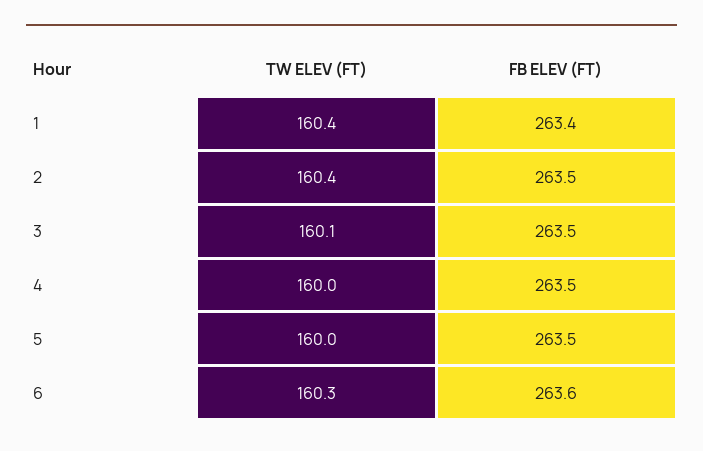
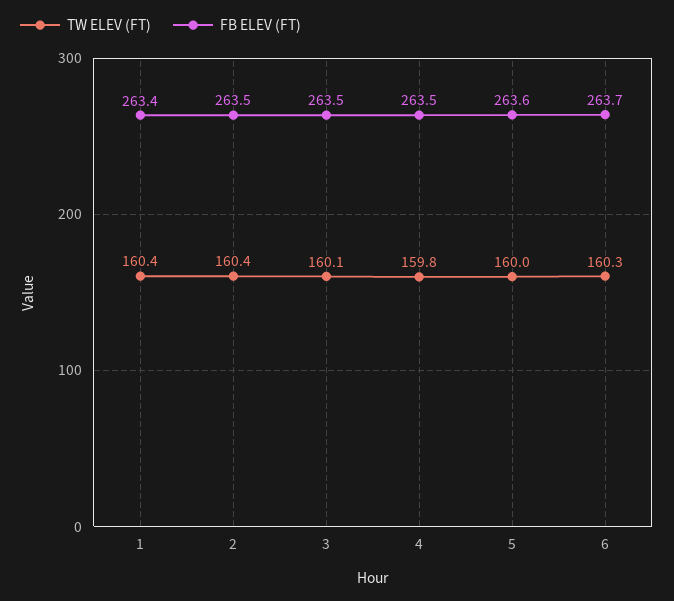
  {
    "TW ELEV (FT)": {
      "1": 160.4,
      "2": 160.4,
      "3": 160.1,
-     "4": 160,
+     "4": 159.8,
      "5": 160,
      "6": 160.3
    },
    "FB ELEV (FT)": {
      "1": 263.4,
      "2": 263.5,
      "3": 263.5,
      "4": 263.5,
-     "5": 263.5,
+     "5": 263.6,
-     "6": 263.6
+     "6": 263.7
    }
  }

